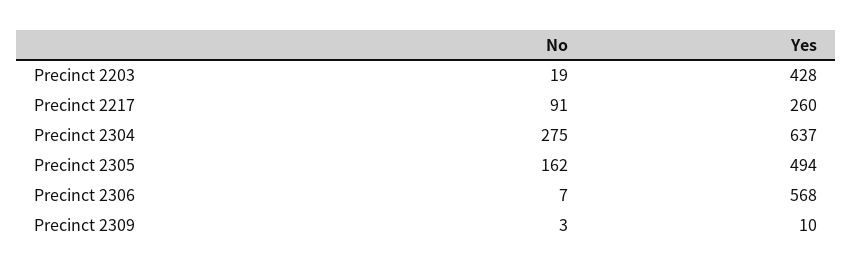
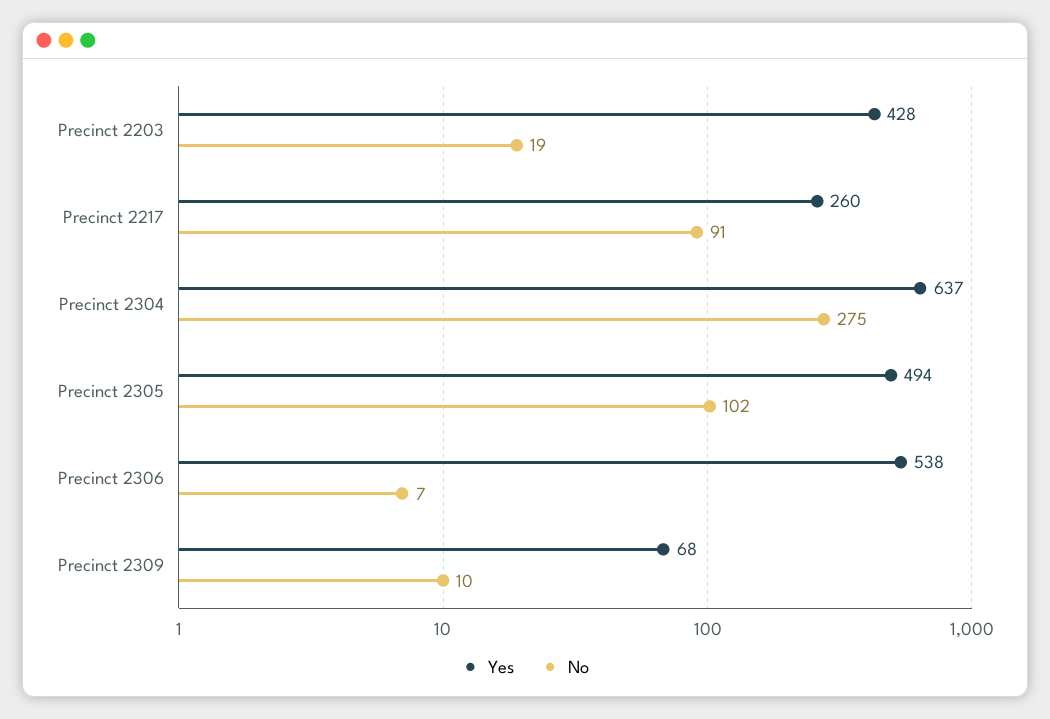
  {
    "No": {
      "Precinct 2203": 19,
      "Precinct 2217": 91,
      "Precinct 2304": 275,
-     "Precinct 2305": 162,
+     "Precinct 2305": 102,
      "Precinct 2306": 7,
-     "Precinct 2309": 3
+     "Precinct 2309": 10
    },
    "Yes": {
      "Precinct 2203": 428,
      "Precinct 2217": 260,
      "Precinct 2304": 637,
      "Precinct 2305": 494,
-     "Precinct 2306": 568,
+     "Precinct 2306": 538,
-     "Precinct 2309": 10
+     "Precinct 2309": 68
    }
  }

